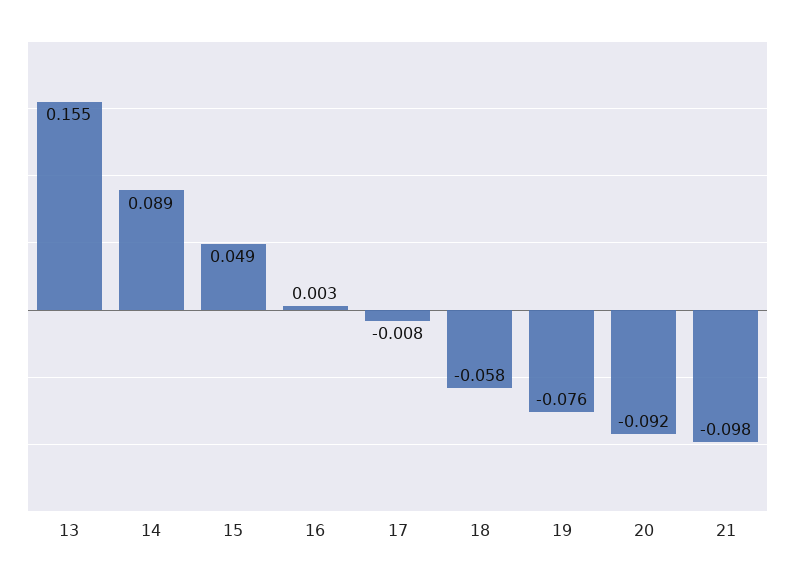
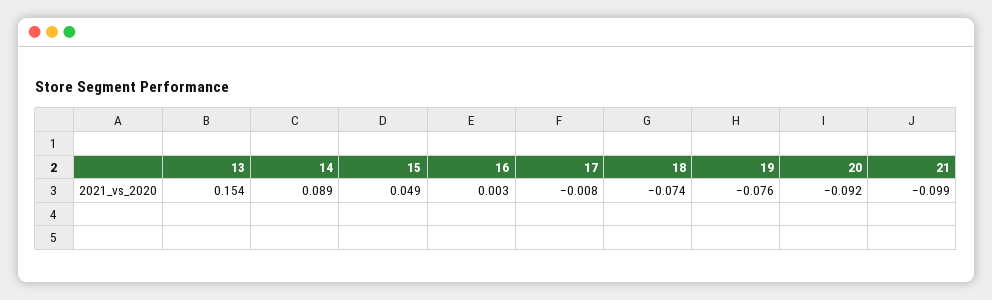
  {
-   "13": 0.155,
+   "13": 0.154,
    "14": 0.089,
    "15": 0.049,
    "16": 0.003,
    "17": -0.008,
-   "18": -0.058,
+   "18": -0.074,
    "19": -0.076,
    "20": -0.092,
-   "21": -0.098
+   "21": -0.099
  }

